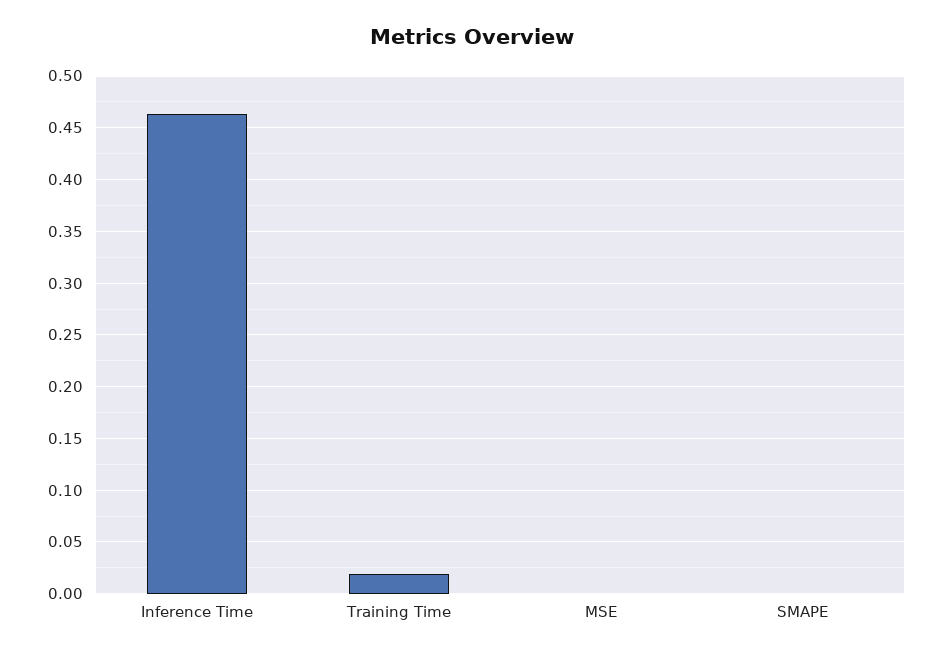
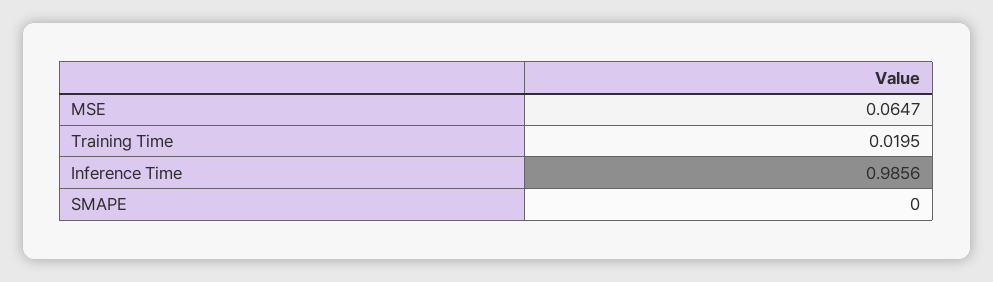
  {
-   "Inference Time": 0.46,
+   "Inference Time": 0.9856,
    "Training Time": 0.0195,
-   "MSE": 0,
+   "MSE": 0.0647,
    "SMAPE": 0
  }

